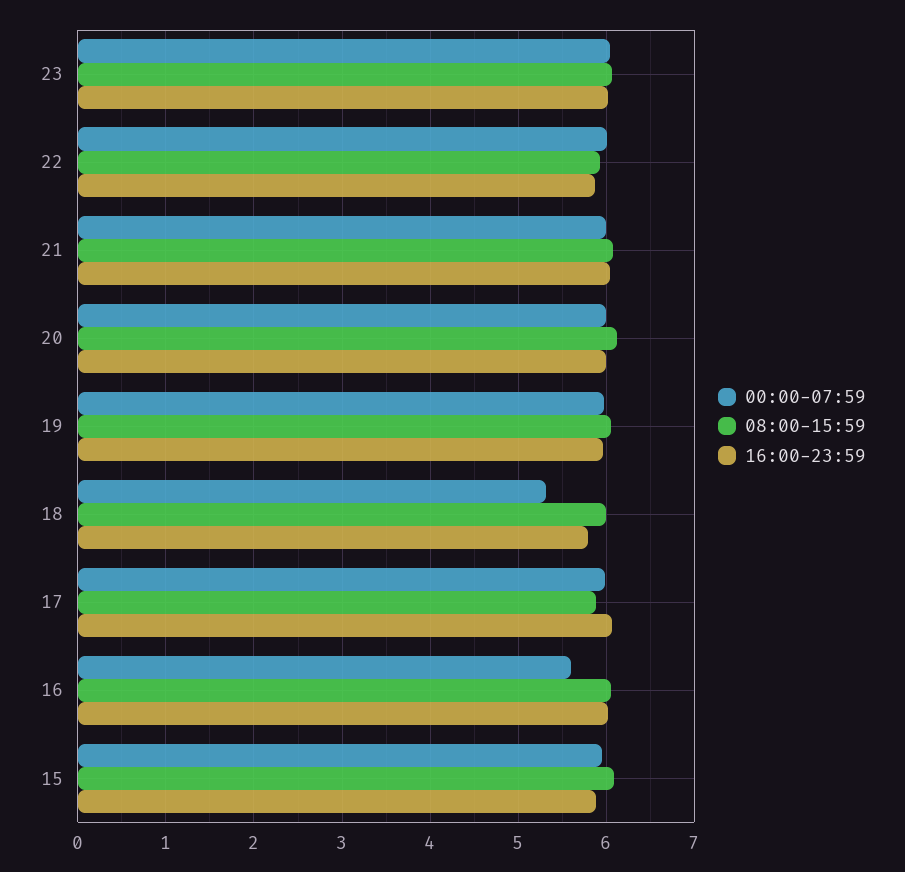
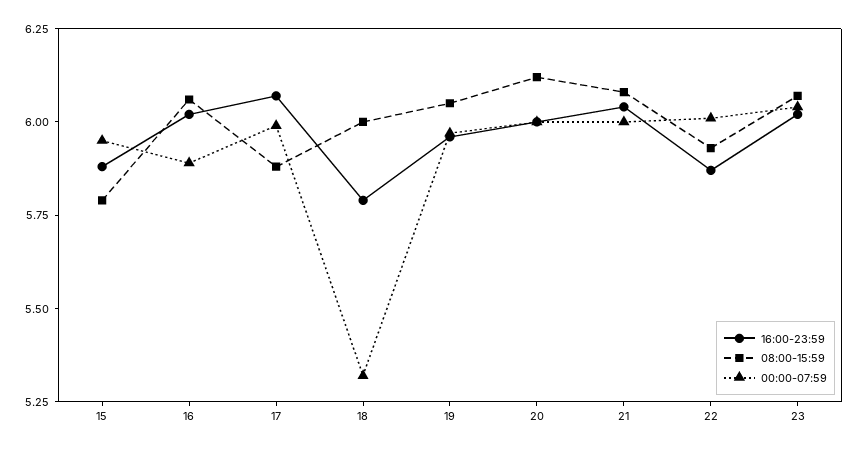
  {
    "00:00-07:59": {
      "23": 6.05,
      "22": 6,
      "21": 6,
      "20": 6,
      "19": 5.95,
      "18": 5.3,
      "17": 6,
-     "16": 5.6,
+     "16": 5.9,
      "15": 5.95
    },
    "08:00-15:59": {
      "23": 6.05,
      "22": 5.95,
      "21": 6.1,
      "20": 6.1,
      "19": 6.05,
      "18": 6,
      "17": 5.9,
      "16": 6.05,
-     "15": 6.1
+     "15": 5.8
    },
    "16:00-23:59": {
      "23": 6,
      "22": 5.85,
      "21": 6.05,
      "20": 6,
      "19": 5.95,
      "18": 5.8,
      "17": 6.05,
      "16": 6,
      "15": 5.9
    }
  }

